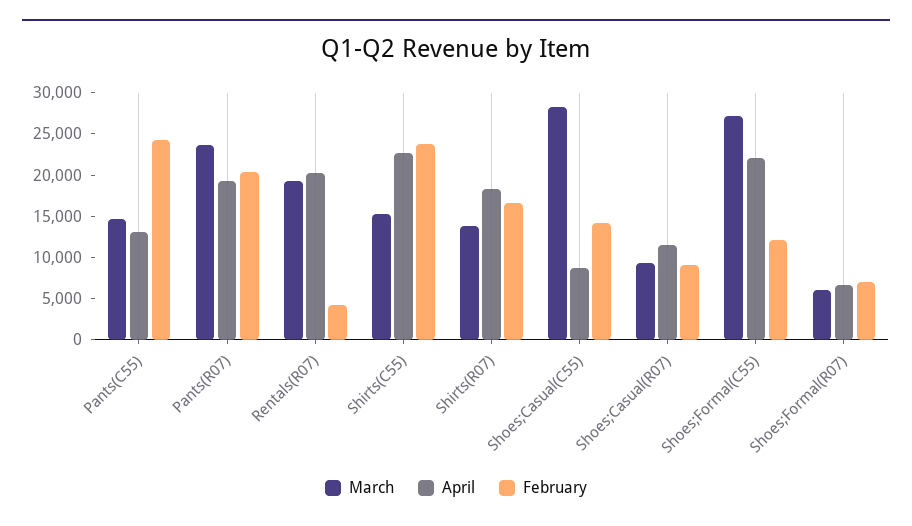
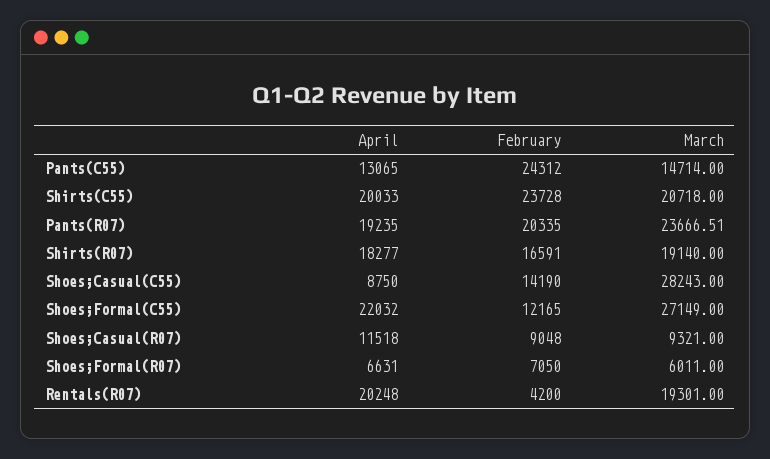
  {
    "March": {
      "Pants(C55)": 14714,
      "Pants(R07)": 23666.51,
      "Rentals(R07)": 19301,
-     "Shirts(C55)": 15000,
+     "Shirts(C55)": 20718,
-     "Shirts(R07)": 14000,
+     "Shirts(R07)": 19140,
      "Shoes;Casual(C55)": 28243,
      "Shoes;Casual(R07)": 9321,
      "Shoes;Formal(C55)": 27149,
      "Shoes;Formal(R07)": 6011
    },
    "April": {
      "Pants(C55)": 13065,
      "Pants(R07)": 19235,
      "Rentals(R07)": 20248,
-     "Shirts(C55)": 23000,
+     "Shirts(C55)": 20033,
      "Shirts(R07)": 18277,
      "Shoes;Casual(C55)": 8750,
      "Shoes;Casual(R07)": 11518,
      "Shoes;Formal(C55)": 22032,
      "Shoes;Formal(R07)": 6631
    },
    "February": {
      "Pants(C55)": 24312,
      "Pants(R07)": 20335,
      "Rentals(R07)": 4200,
      "Shirts(C55)": 23728,
      "Shirts(R07)": 16591,
      "Shoes;Casual(C55)": 14190,
      "Shoes;Casual(R07)": 9048,
      "Shoes;Formal(C55)": 12165,
      "Shoes;Formal(R07)": 7050
    }
  }

